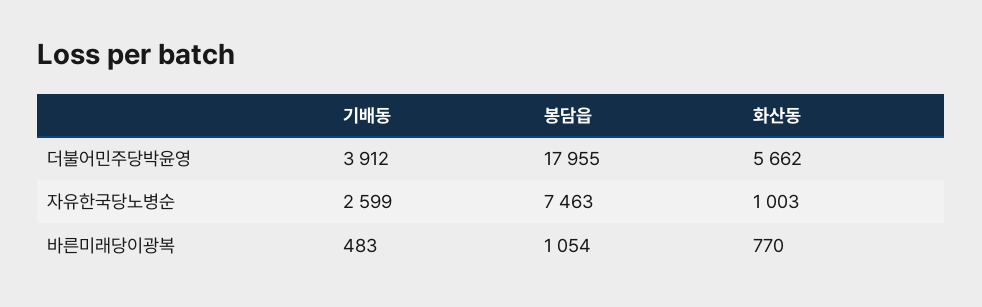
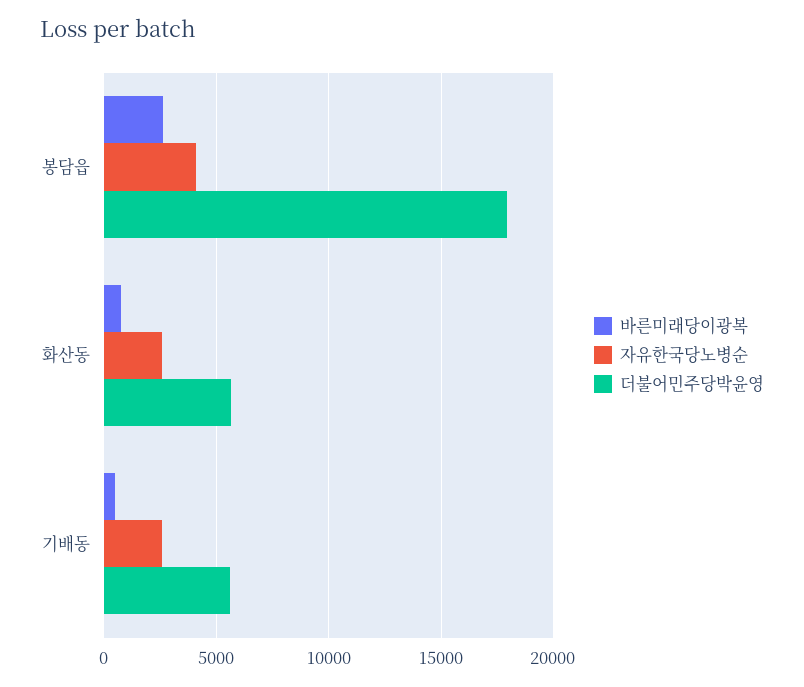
  {
    "더불어민주당박윤영": {
-     "기배동": 3912,
+     "기배동": 5500,
      "봉담읍": 17955,
      "화산동": 5662
    },
    "자유한국당노병순": {
      "기배동": 2599,
-     "봉담읍": 7463,
+     "봉담읍": 4000,
-     "화산동": 1003
+     "화산동": 2500
    },
    "바른미래당이광복": {
      "기배동": 483,
-     "봉담읍": 1054,
+     "봉담읍": 2500,
      "화산동": 770
    }
  }

